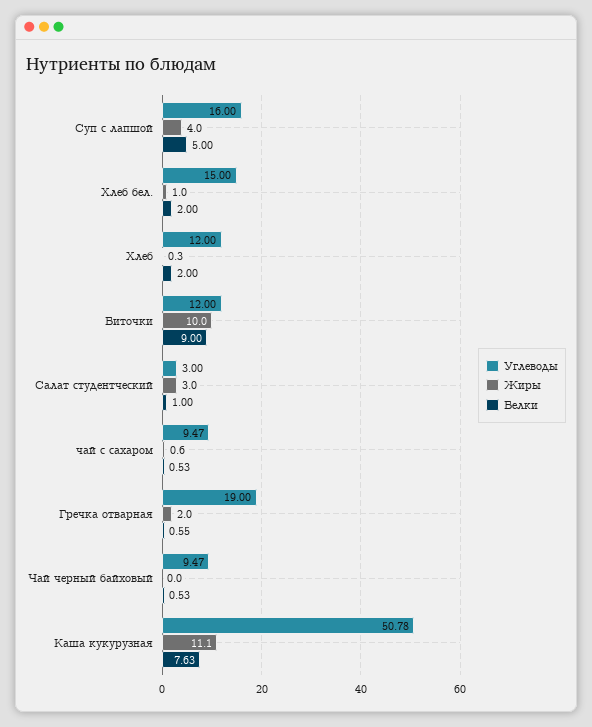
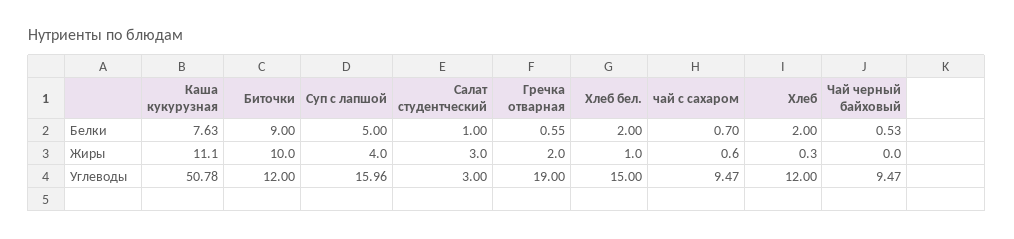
  {
    "Углеводы": {
-     "Суп с лапшой": 16,
+     "Суп с лапшой": 15.96,
      "Хлеб бел.": 15,
      "Хлеб": 12,
      "Биточки": 12,
      "Салат студентческий": 3,
      "чай с сахаром": 9.47,
      "Гречка отварная": 19,
      "Чай черный байховый": 9.47,
      "Каша кукурузная": 50.78
    },
    "Жиры": {
      "Суп с лапшой": 4,
      "Хлеб бел.": 1,
      "Хлеб": 0.3,
      "Биточки": 10,
      "Салат студентческий": 3,
      "чай с сахаром": 0.6,
      "Гречка отварная": 2,
      "Чай черный байховый": 0,
      "Каша кукурузная": 11.1
    },
    "Белки": {
      "Суп с лапшой": 5,
      "Хлеб бел.": 2,
      "Хлеб": 2,
      "Биточки": 9,
      "Салат студентческий": 1,
-     "чай с сахаром": 0.53,
+     "чай с сахаром": 0.7,
      "Гречка отварная": 0.55,
      "Чай черный байховый": 0.53,
      "Каша кукурузная": 7.63
    }
  }

